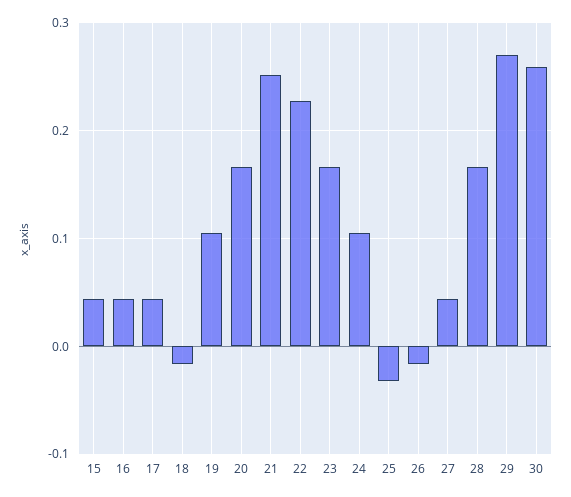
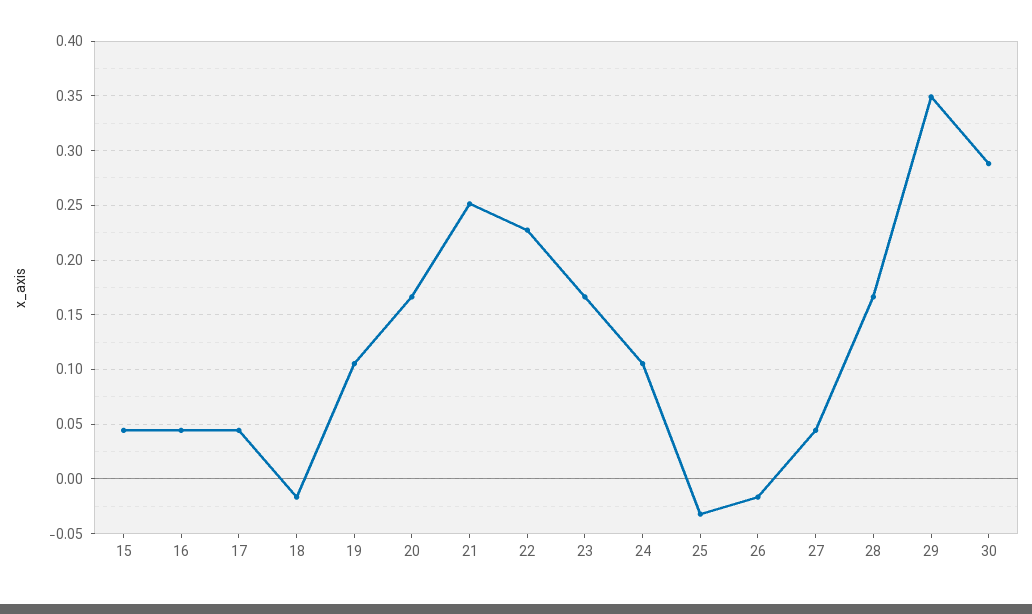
  {
    "15": 0.04,
    "16": 0.04,
    "17": 0.04,
    "18": -0.02,
    "19": 0.11,
    "20": 0.17,
    "21": 0.25,
    "22": 0.23,
    "23": 0.17,
    "24": 0.11,
    "25": -0.03,
    "26": -0.02,
    "27": 0.04,
    "28": 0.17,
-   "29": 0.27,
+   "29": 0.35,
-   "30": 0.26
+   "30": 0.29
  }

